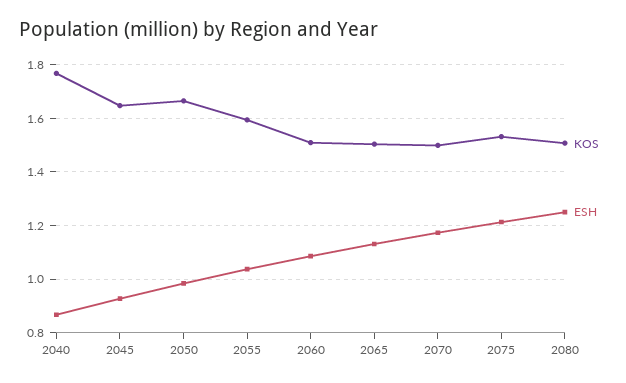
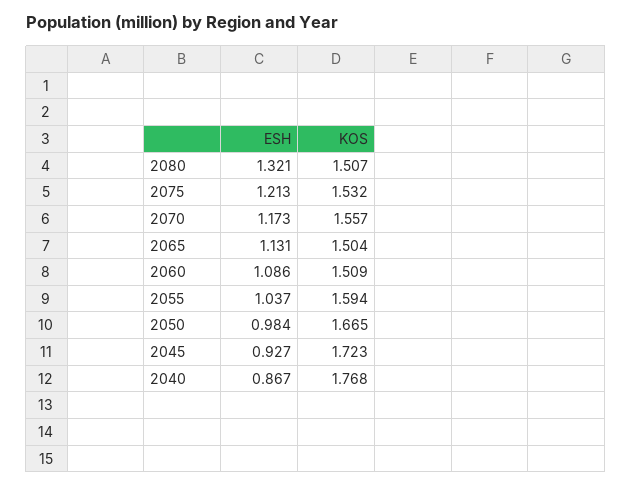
  {
    "KOS": {
      "2040": 1.768,
-     "2045": 1.65,
+     "2045": 1.723,
      "2050": 1.665,
      "2055": 1.594,
      "2060": 1.509,
      "2065": 1.504,
-     "2070": 1.5,
+     "2070": 1.557,
      "2075": 1.532,
      "2080": 1.507
    },
    "ESH": {
      "2040": 0.867,
      "2045": 0.927,
      "2050": 0.984,
      "2055": 1.037,
      "2060": 1.086,
      "2065": 1.131,
      "2070": 1.173,
      "2075": 1.213,
-     "2080": 1.25
+     "2080": 1.321
    }
  }

